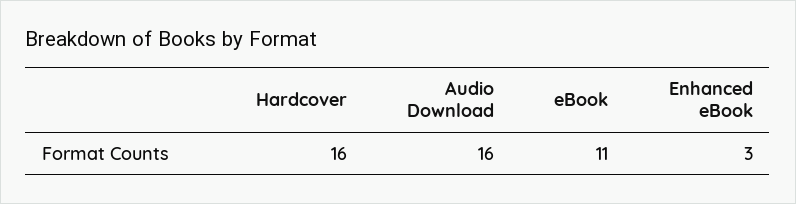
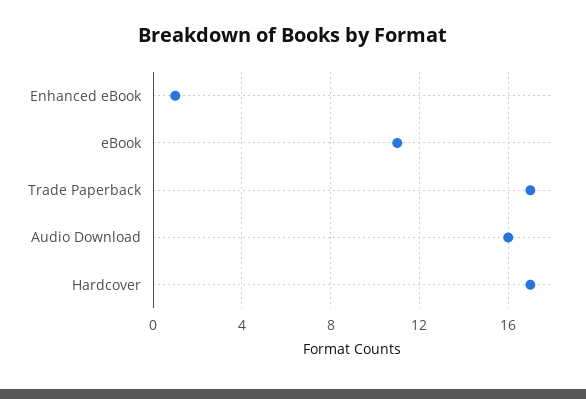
  {
-   "Hardcover": 16,
+   "Hardcover": 17,
    "Audio Download": 16,
    "eBook": 11,
-   "Enhanced eBook": 3
+   "Enhanced eBook": 1,
+   "Trade Paperback": 17
  }

